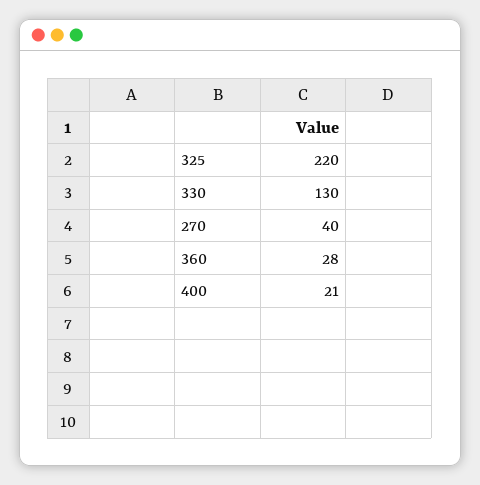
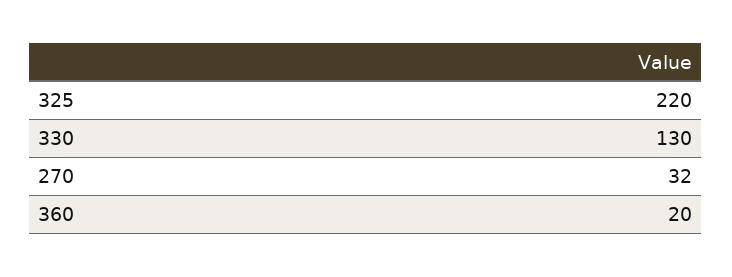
  {
    "325": 220,
    "330": 130,
-   "270": 40,
+   "270": 32,
-   "360": 28,
+   "360": 20
-   "400": 21
  }

